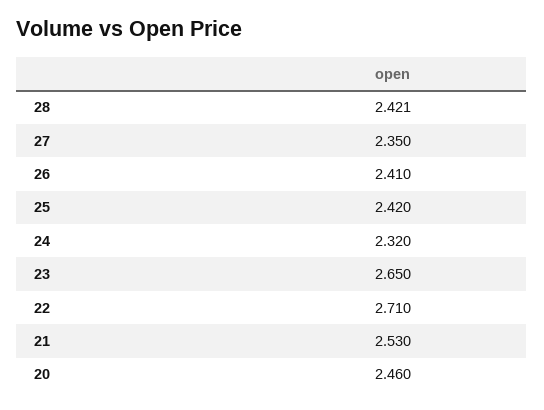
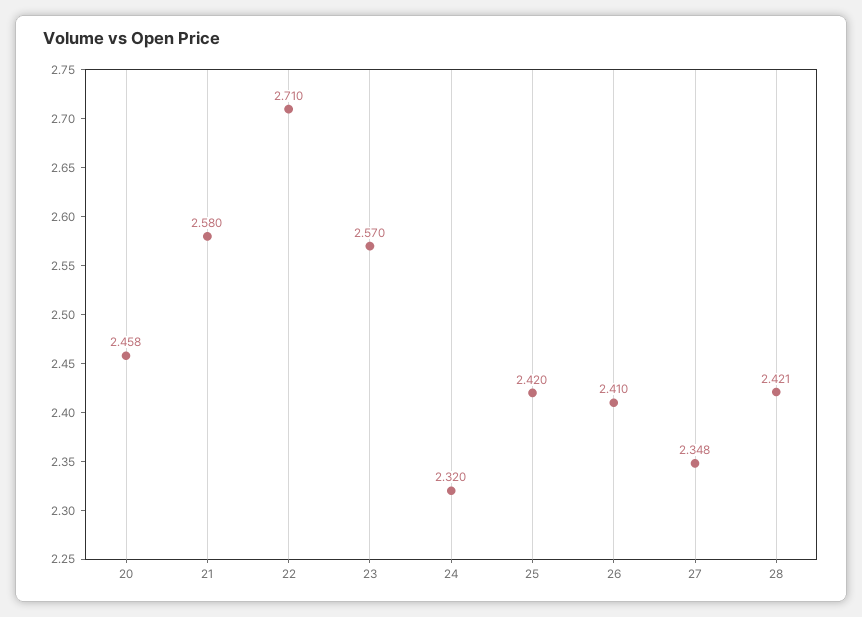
  {
    "28": 2.421,
-   "27": 2.35,
+   "27": 2.348,
    "26": 2.41,
    "25": 2.42,
    "24": 2.32,
-   "23": 2.65,
+   "23": 2.57,
    "22": 2.71,
-   "21": 2.53,
+   "21": 2.58,
-   "20": 2.46
+   "20": 2.458
  }

